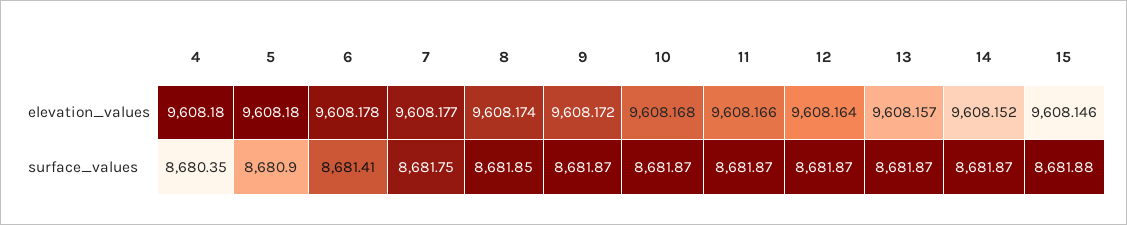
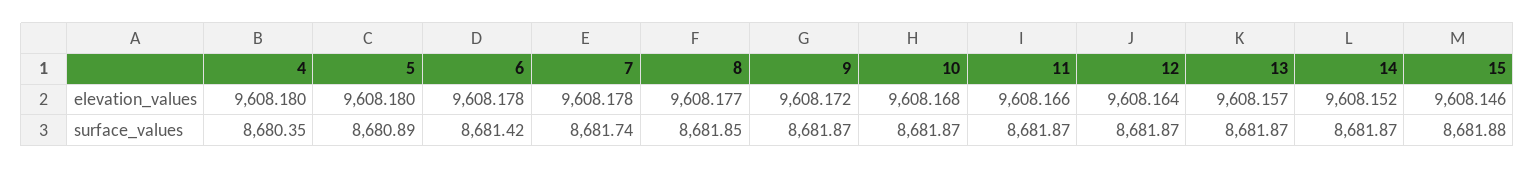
  {
    "4": {
      "elevation_values": 9608.18,
      "surface_values": 8680.35
    },
    "5": {
      "elevation_values": 9608.18,
-     "surface_values": 8680.9
+     "surface_values": 8680.89
    },
    "6": {
      "elevation_values": 9608.178,
-     "surface_values": 8681.41
+     "surface_values": 8681.42
    },
    "7": {
-     "elevation_values": 9608.177,
+     "elevation_values": 9608.178,
-     "surface_values": 8681.75
+     "surface_values": 8681.74
    },
    "8": {
-     "elevation_values": 9608.174,
+     "elevation_values": 9608.177,
      "surface_values": 8681.85
    },
    "9": {
      "elevation_values": 9608.172,
      "surface_values": 8681.87
    },
    "10": {
      "elevation_values": 9608.168,
      "surface_values": 8681.87
    },
    "11": {
      "elevation_values": 9608.166,
      "surface_values": 8681.87
    },
    "12": {
      "elevation_values": 9608.164,
      "surface_values": 8681.87
    },
    "13": {
      "elevation_values": 9608.157,
      "surface_values": 8681.87
    },
    "14": {
      "elevation_values": 9608.152,
      "surface_values": 8681.87
    },
    "15": {
      "elevation_values": 9608.146,
      "surface_values": 8681.88
    }
  }

